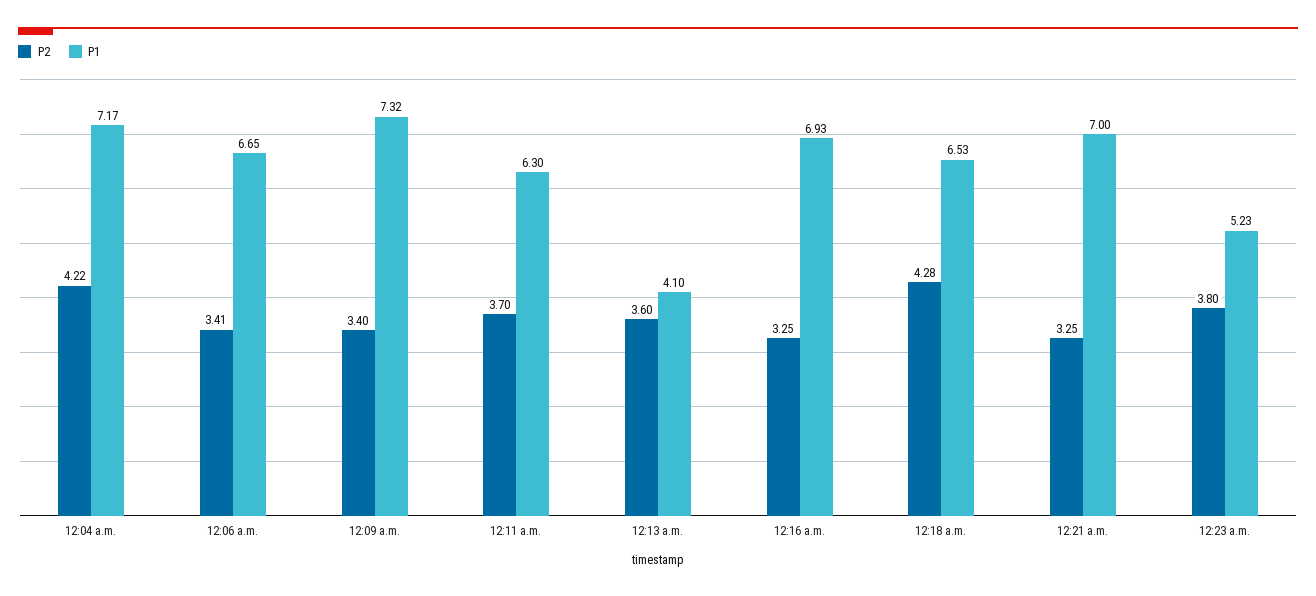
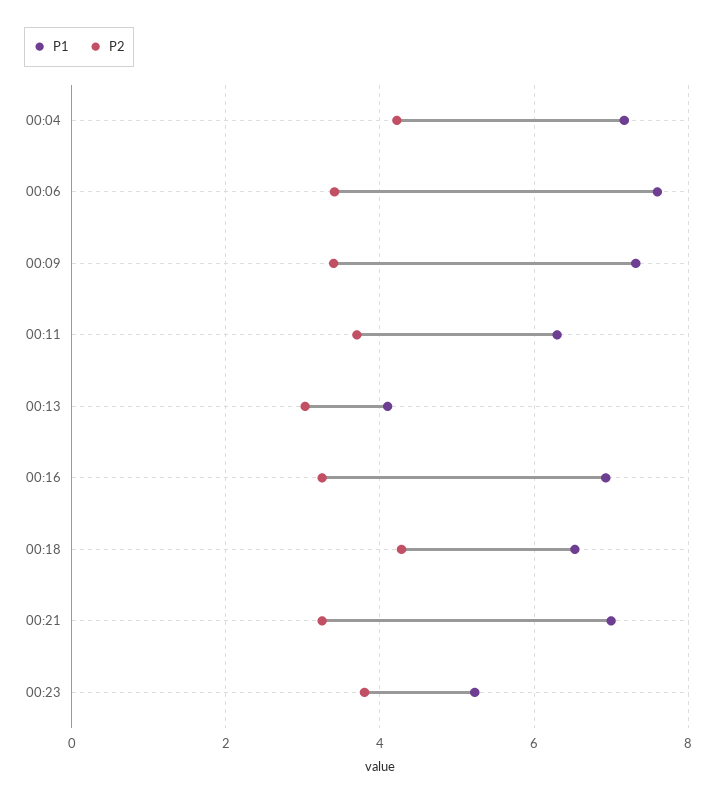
  {
    "P2": {
      "12:04 a.m.": 4.22,
      "12:06 a.m.": 3.41,
      "12:09 a.m.": 3.4,
      "12:11 a.m.": 3.7,
-     "12:13 a.m.": 3.6,
+     "12:13 a.m.": 3,
      "12:16 a.m.": 3.25,
      "12:18 a.m.": 4.28,
      "12:21 a.m.": 3.25,
      "12:23 a.m.": 3.8
    },
    "P1": {
      "12:04 a.m.": 7.17,
-     "12:06 a.m.": 6.65,
+     "12:06 a.m.": 7.6,
      "12:09 a.m.": 7.32,
      "12:11 a.m.": 6.3,
      "12:13 a.m.": 4.1,
      "12:16 a.m.": 6.93,
      "12:18 a.m.": 6.53,
      "12:21 a.m.": 7,
      "12:23 a.m.": 5.23
    }
  }

